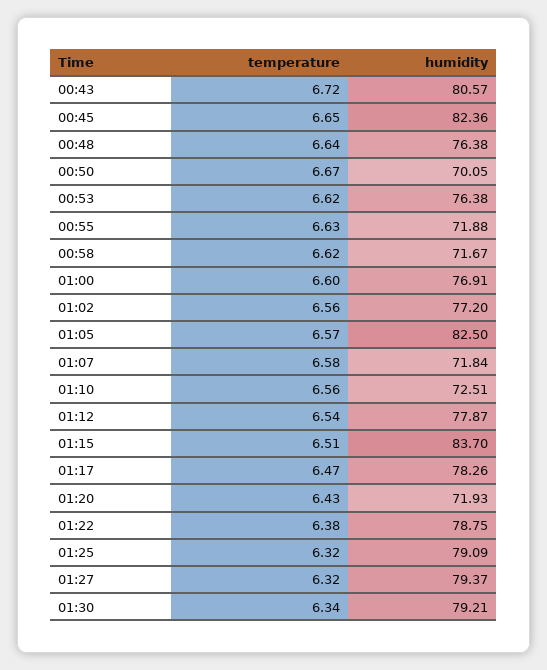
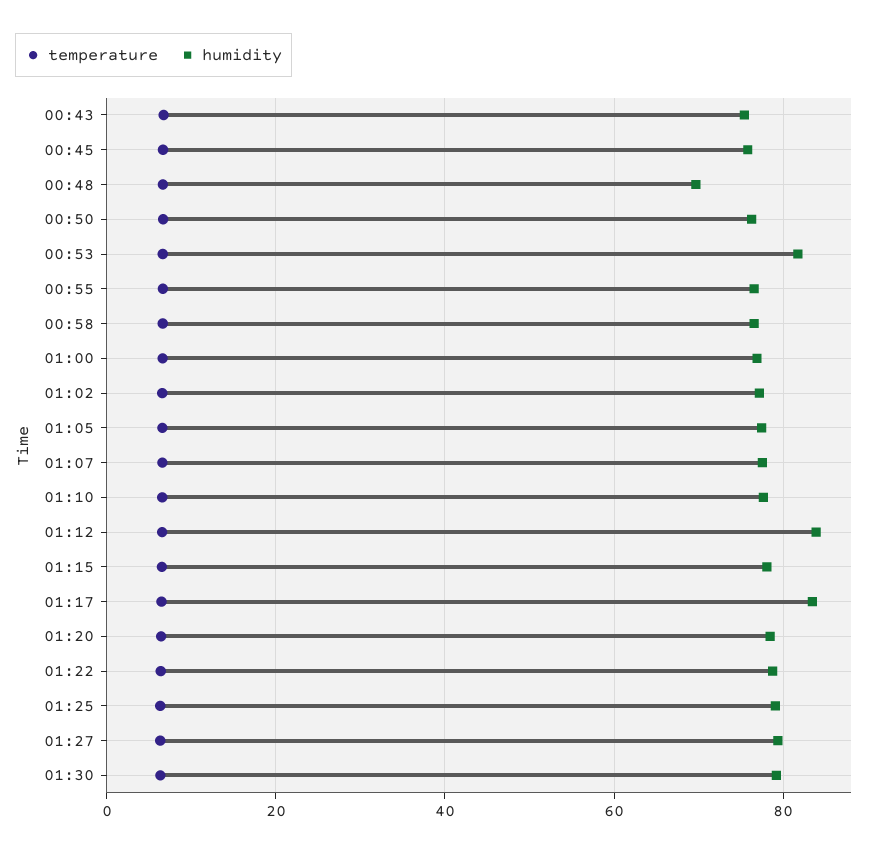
  {
    "temperature": {
      "00:43": 6.72,
      "00:45": 6.65,
      "00:48": 6.64,
      "00:50": 6.67,
      "00:53": 6.62,
      "00:55": 6.63,
      "00:58": 6.62,
      "01:00": 6.6,
      "01:02": 6.56,
      "01:05": 6.57,
      "01:07": 6.58,
      "01:10": 6.56,
      "01:12": 6.54,
      "01:15": 6.51,
      "01:17": 6.47,
      "01:20": 6.43,
      "01:22": 6.38,
      "01:25": 6.32,
      "01:27": 6.32,
      "01:30": 6.34
    },
    "humidity": {
-     "00:43": 80.57,
+     "00:43": 76,
-     "00:45": 82.36,
+     "00:45": 76,
-     "00:48": 76.38,
+     "00:48": 70,
-     "00:50": 70.05,
+     "00:50": 76,
-     "00:53": 76.38,
+     "00:53": 82,
-     "00:55": 71.88,
+     "00:55": 76,
-     "00:58": 71.67,
+     "00:58": 76,
      "01:00": 76.91,
      "01:02": 77.2,
-     "01:05": 82.5,
+     "01:05": 78,
-     "01:07": 71.84,
+     "01:07": 78,
-     "01:10": 72.51,
+     "01:10": 78,
-     "01:12": 77.87,
+     "01:12": 84,
-     "01:15": 83.7,
+     "01:15": 78,
-     "01:17": 78.26,
+     "01:17": 84,
-     "01:20": 71.93,
+     "01:20": 78,
      "01:22": 78.75,
      "01:25": 79.09,
      "01:27": 79.37,
      "01:30": 79.21
    }
  }

